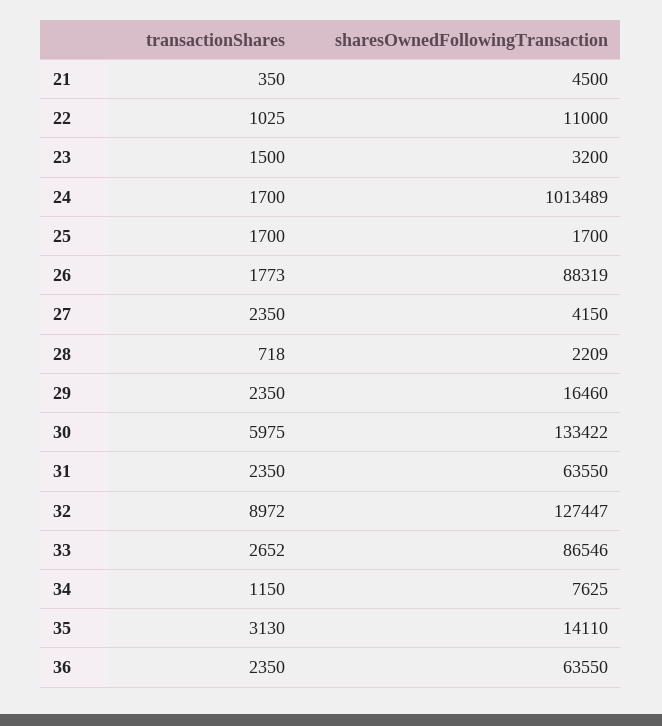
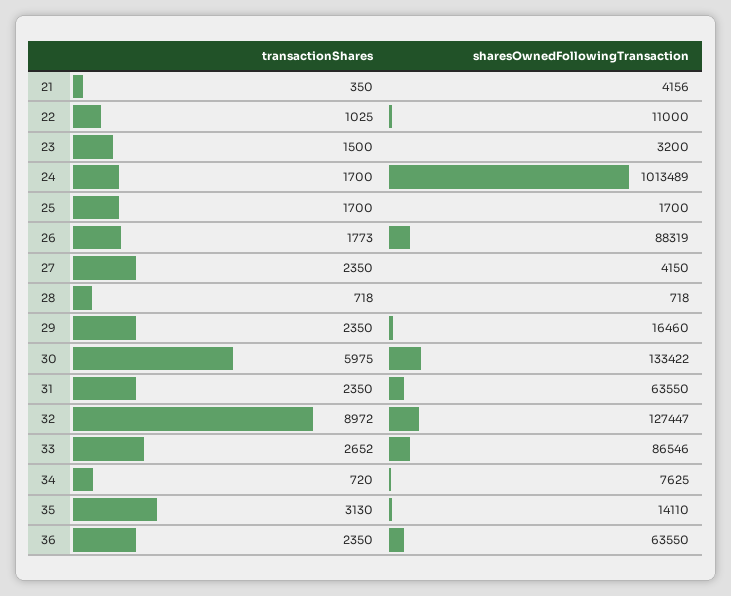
  {
    "transactionShares": {
      "21": 350,
      "22": 1025,
      "23": 1500,
      "24": 1700,
      "25": 1700,
      "26": 1773,
      "27": 2350,
      "28": 718,
      "29": 2350,
      "30": 5975,
      "31": 2350,
      "32": 8972,
      "33": 2652,
-     "34": 1150,
+     "34": 720,
      "35": 3130,
      "36": 2350
    },
    "sharesOwnedFollowingTransaction": {
-     "21": 4500,
+     "21": 4156,
      "22": 11000,
      "23": 3200,
      "24": 1013489,
      "25": 1700,
      "26": 88319,
      "27": 4150,
-     "28": 2209,
+     "28": 718,
      "29": 16460,
      "30": 133422,
      "31": 63550,
      "32": 127447,
      "33": 86546,
      "34": 7625,
      "35": 14110,
      "36": 63550
    }
  }

